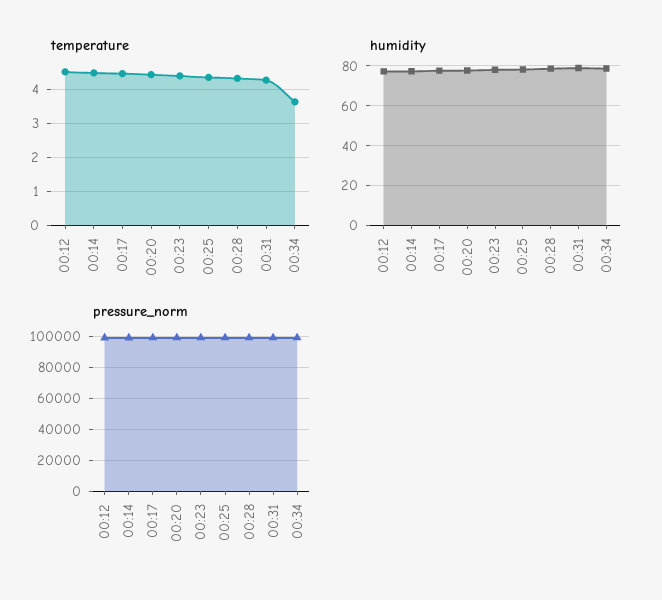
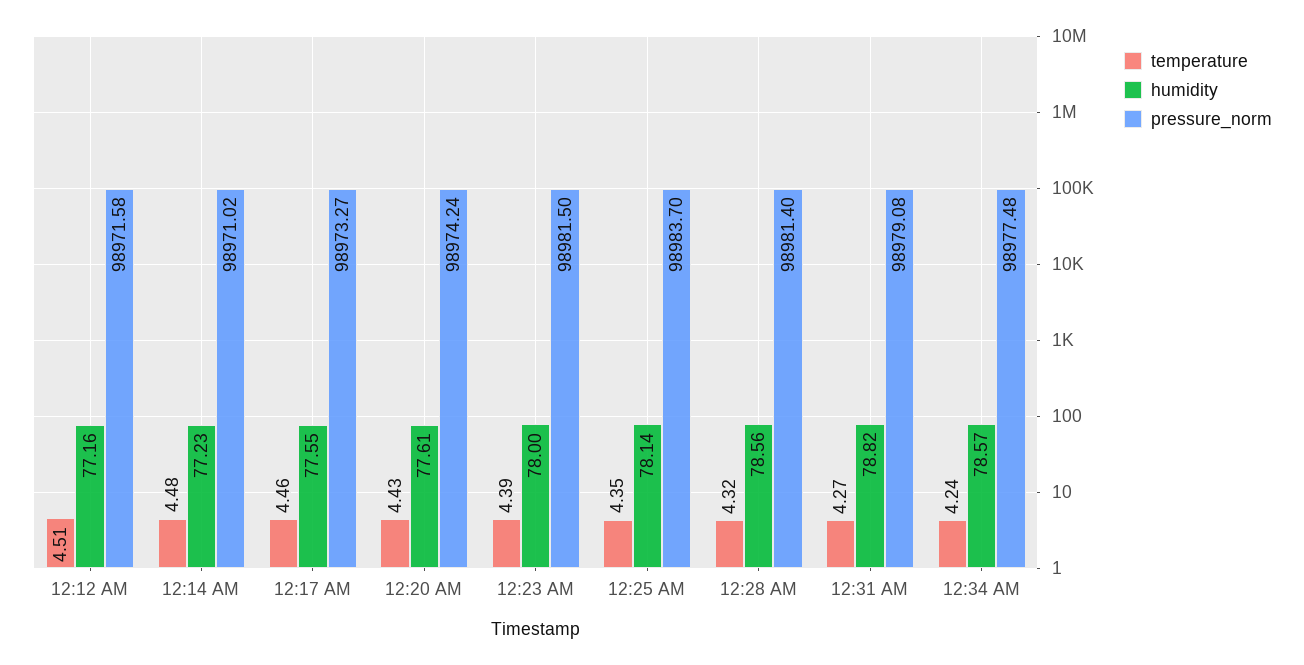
  {
    "temperature": {
      "00:12": 4.51,
      "00:14": 4.48,
      "00:17": 4.46,
      "00:20": 4.43,
      "00:23": 4.39,
      "00:25": 4.35,
      "00:28": 4.32,
      "00:31": 4.27,
-     "00:34": 3.6
+     "00:34": 4.24
    },
    "humidity": {
      "00:12": 77.16,
      "00:14": 77.23,
      "00:17": 77.55,
      "00:20": 77.61,
      "00:23": 78,
      "00:25": 78.14,
      "00:28": 78.56,
      "00:31": 78.82,
      "00:34": 78.57
    },
    "pressure_norm": {
      "00:12": 98971.58,
      "00:14": 98971.02,
      "00:17": 98973.27,
      "00:20": 98974.24,
      "00:23": 98981.5,
      "00:25": 98983.7,
      "00:28": 98981.4,
      "00:31": 98979.08,
      "00:34": 98977.48
    }
  }

